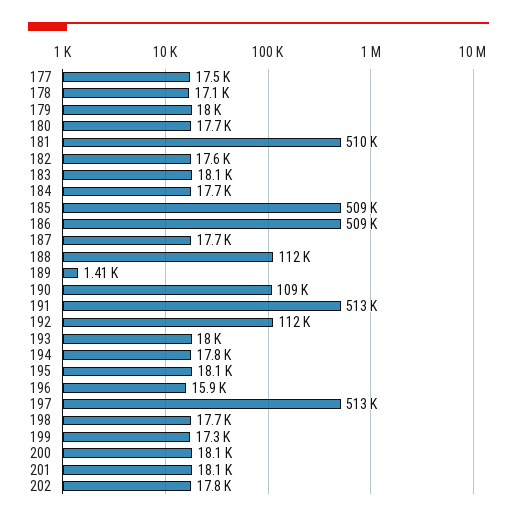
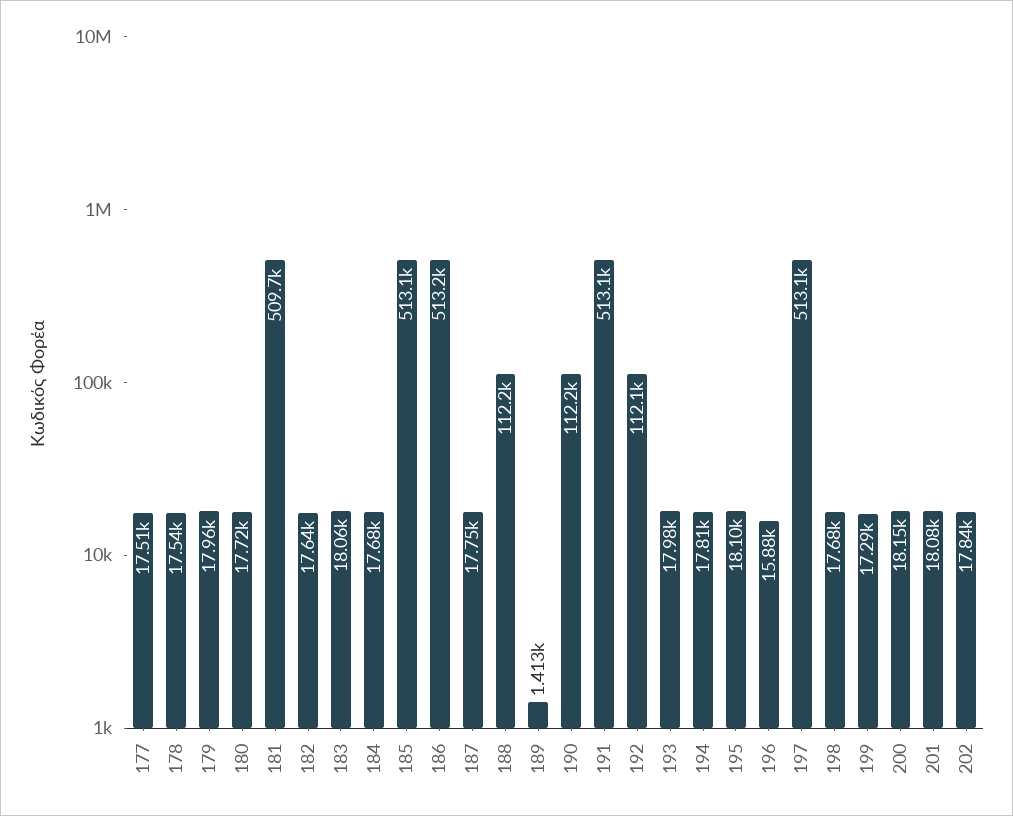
  {
    "177": 17510,
-   "178": 17100,
+   "178": 17540,
    "179": 17960,
    "180": 17720,
    "181": 509700,
    "182": 17640,
    "183": 18060,
    "184": 17680,
-   "185": 509000,
+   "185": 513100,
-   "186": 509000,
+   "186": 513200,
    "187": 17750,
    "188": 112200,
    "189": 1413,
-   "190": 109000,
+   "190": 112200,
    "191": 513100,
    "192": 112100,
    "193": 17980,
    "194": 17810,
    "195": 18100,
    "196": 15880,
    "197": 513100,
    "198": 17680,
    "199": 17290,
    "200": 18150,
    "201": 18080,
    "202": 17840
  }

